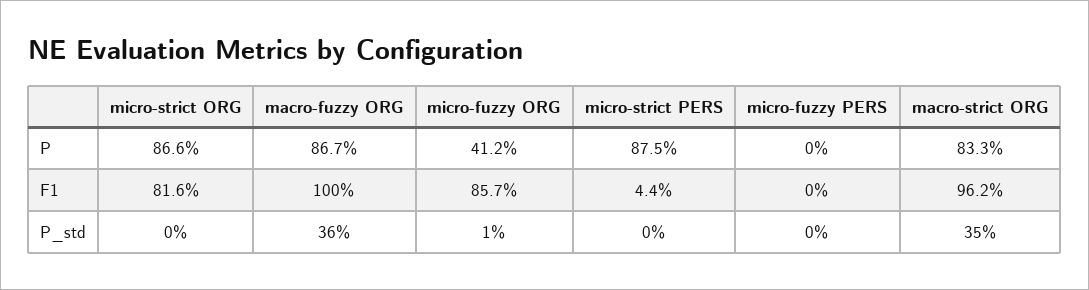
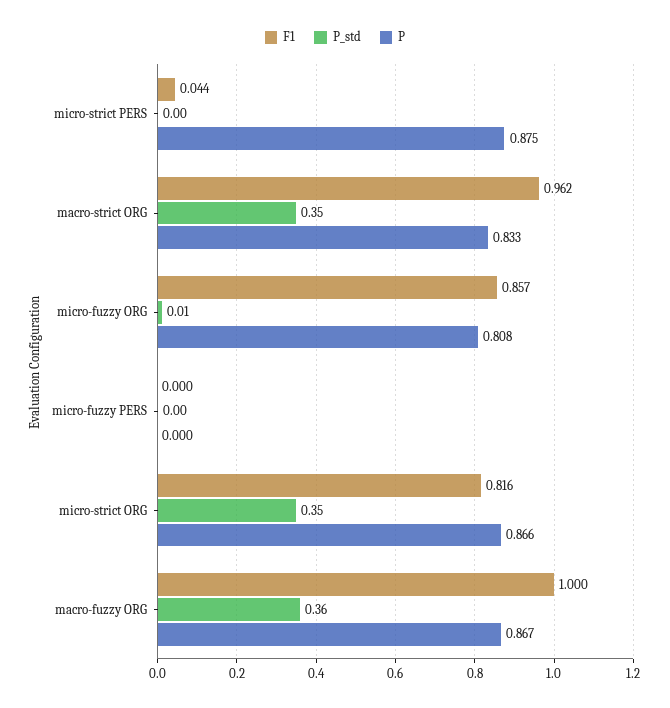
  {
    "P": {
      "micro-strict ORG": 0.866,
      "macro-fuzzy ORG": 0.867,
-     "micro-fuzzy ORG": 0.412,
+     "micro-fuzzy ORG": 0.808,
      "micro-strict PERS": 0.875,
      "micro-fuzzy PERS": 0,
      "macro-strict ORG": 0.833
    },
    "F1": {
      "micro-strict ORG": 0.816,
      "macro-fuzzy ORG": 1,
      "micro-fuzzy ORG": 0.857,
      "micro-strict PERS": 0.044,
      "micro-fuzzy PERS": 0,
      "macro-strict ORG": 0.962
    },
    "P_std": {
-     "micro-strict ORG": 0,
+     "micro-strict ORG": 0.35,
      "macro-fuzzy ORG": 0.36,
      "micro-fuzzy ORG": 0.01,
      "micro-strict PERS": 0,
      "micro-fuzzy PERS": 0,
      "macro-strict ORG": 0.35
    }
  }

